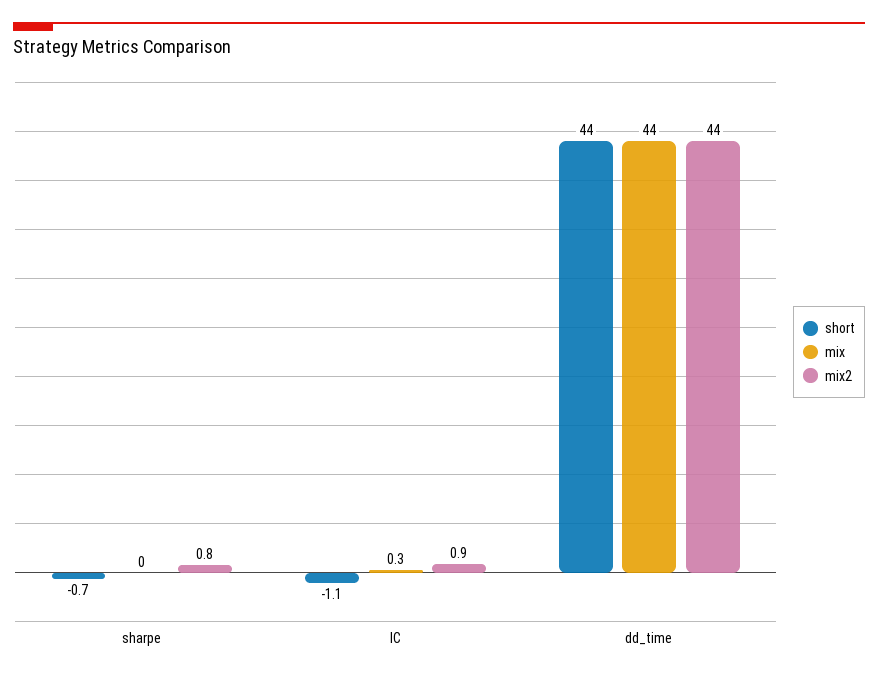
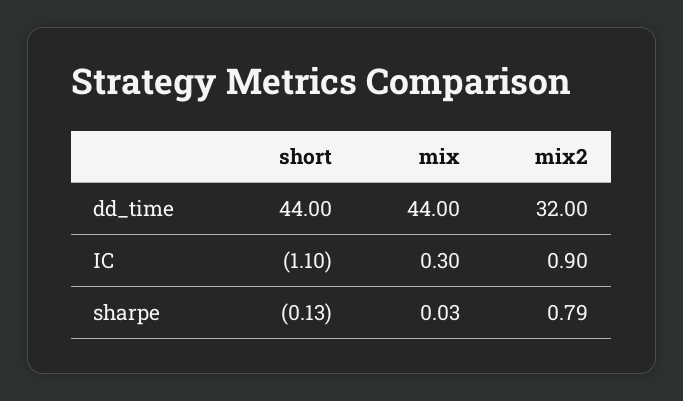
  {
    "short": {
-     "sharpe": -0.7,
+     "sharpe": -0.13,
      "IC": -1.1,
      "dd_time": 44
    },
    "mix": {
      "sharpe": 0.03,
      "IC": 0.3,
      "dd_time": 44
    },
    "mix2": {
      "sharpe": 0.79,
      "IC": 0.9,
-     "dd_time": 44
+     "dd_time": 32
    }
  }

